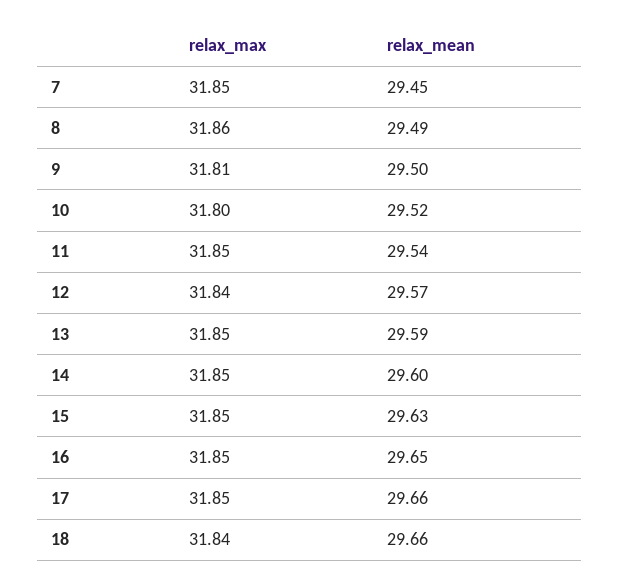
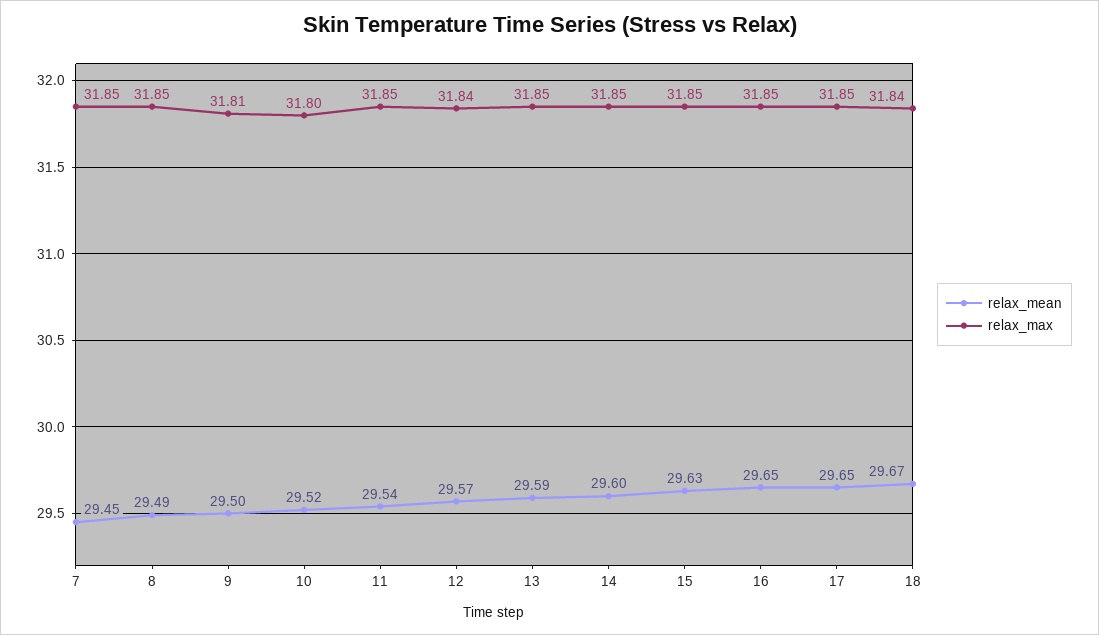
  {
    "relax_max": {
      "7": 31.85,
-     "8": 31.86,
+     "8": 31.85,
      "9": 31.81,
      "10": 31.8,
      "11": 31.85,
      "12": 31.84,
      "13": 31.85,
      "14": 31.85,
      "15": 31.85,
      "16": 31.85,
      "17": 31.85,
      "18": 31.84
    },
    "relax_mean": {
      "7": 29.45,
      "8": 29.49,
      "9": 29.5,
      "10": 29.52,
      "11": 29.54,
      "12": 29.57,
      "13": 29.59,
      "14": 29.6,
      "15": 29.63,
      "16": 29.65,
-     "17": 29.66,
+     "17": 29.65,
-     "18": 29.66
+     "18": 29.67
    }
  }

